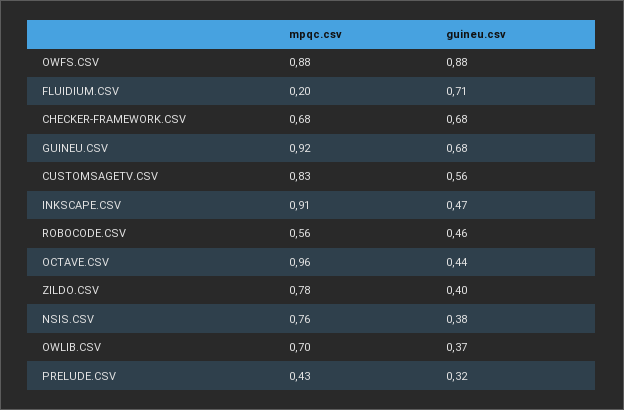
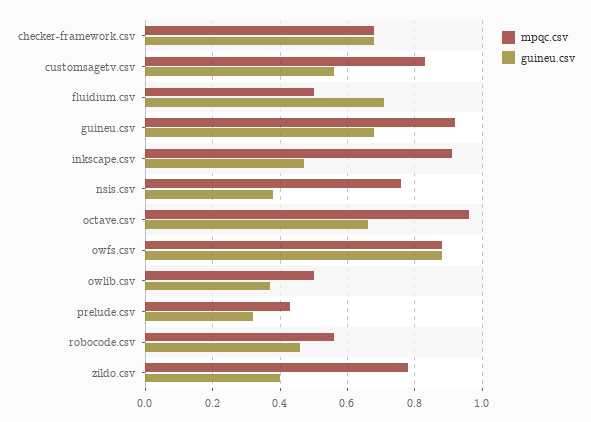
  {
    "mpqc.csv": {
      "OWFS.CSV": 0.88,
-     "FLUIDIUM.CSV": 0.2,
+     "FLUIDIUM.CSV": 0.5,
      "CHECKER-FRAMEWORK.CSV": 0.68,
      "GUINEU.CSV": 0.92,
      "CUSTOMSAGETV.CSV": 0.83,
      "INKSCAPE.CSV": 0.91,
      "ROBOCODE.CSV": 0.56,
      "OCTAVE.CSV": 0.96,
      "ZILDO.CSV": 0.78,
      "NSIS.CSV": 0.76,
-     "OWLIB.CSV": 0.7,
+     "OWLIB.CSV": 0.5,
      "PRELUDE.CSV": 0.43
    },
    "guineu.csv": {
      "OWFS.CSV": 0.88,
      "FLUIDIUM.CSV": 0.71,
      "CHECKER-FRAMEWORK.CSV": 0.68,
      "GUINEU.CSV": 0.68,
      "CUSTOMSAGETV.CSV": 0.56,
      "INKSCAPE.CSV": 0.47,
      "ROBOCODE.CSV": 0.46,
-     "OCTAVE.CSV": 0.44,
+     "OCTAVE.CSV": 0.65,
      "ZILDO.CSV": 0.4,
      "NSIS.CSV": 0.38,
      "OWLIB.CSV": 0.37,
      "PRELUDE.CSV": 0.32
    }
  }

